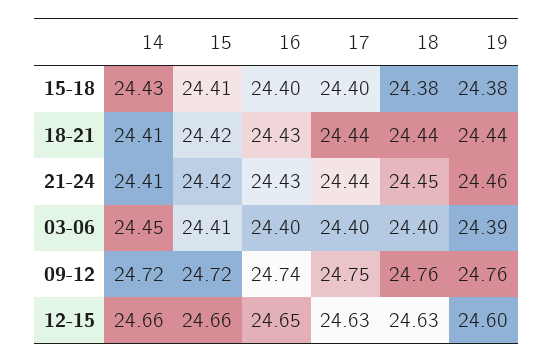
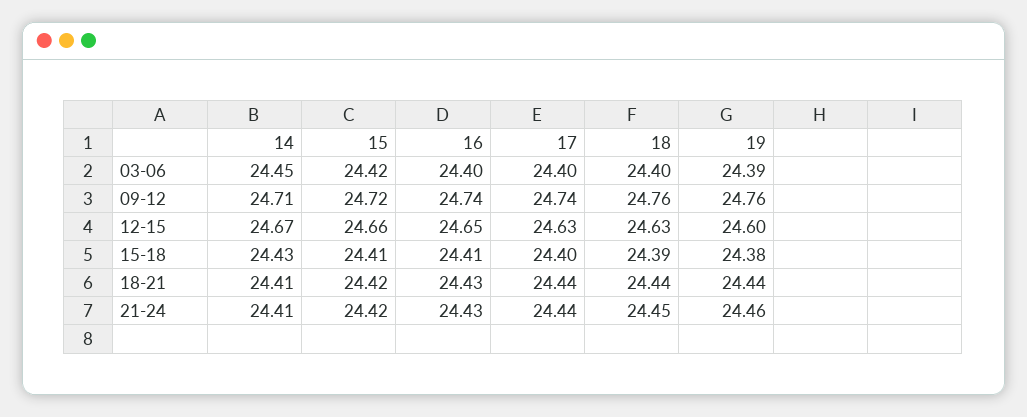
  {
    "14": {
      "15-18": 24.43,
      "18-21": 24.41,
      "21-24": 24.41,
      "03-06": 24.45,
-     "09-12": 24.72,
+     "09-12": 24.71,
-     "12-15": 24.66
+     "12-15": 24.67
    },
    "15": {
      "15-18": 24.41,
      "18-21": 24.42,
      "21-24": 24.42,
-     "03-06": 24.41,
+     "03-06": 24.42,
      "09-12": 24.72,
      "12-15": 24.66
    },
    "16": {
-     "15-18": 24.4,
+     "15-18": 24.41,
      "18-21": 24.43,
      "21-24": 24.43,
      "03-06": 24.4,
      "09-12": 24.74,
      "12-15": 24.65
    },
    "17": {
      "15-18": 24.4,
      "18-21": 24.44,
      "21-24": 24.44,
      "03-06": 24.4,
-     "09-12": 24.75,
+     "09-12": 24.74,
      "12-15": 24.63
    },
    "18": {
-     "15-18": 24.38,
+     "15-18": 24.39,
      "18-21": 24.44,
      "21-24": 24.45,
      "03-06": 24.4,
      "09-12": 24.76,
      "12-15": 24.63
    },
    "19": {
      "15-18": 24.38,
      "18-21": 24.44,
      "21-24": 24.46,
      "03-06": 24.39,
      "09-12": 24.76,
      "12-15": 24.6
    }
  }

